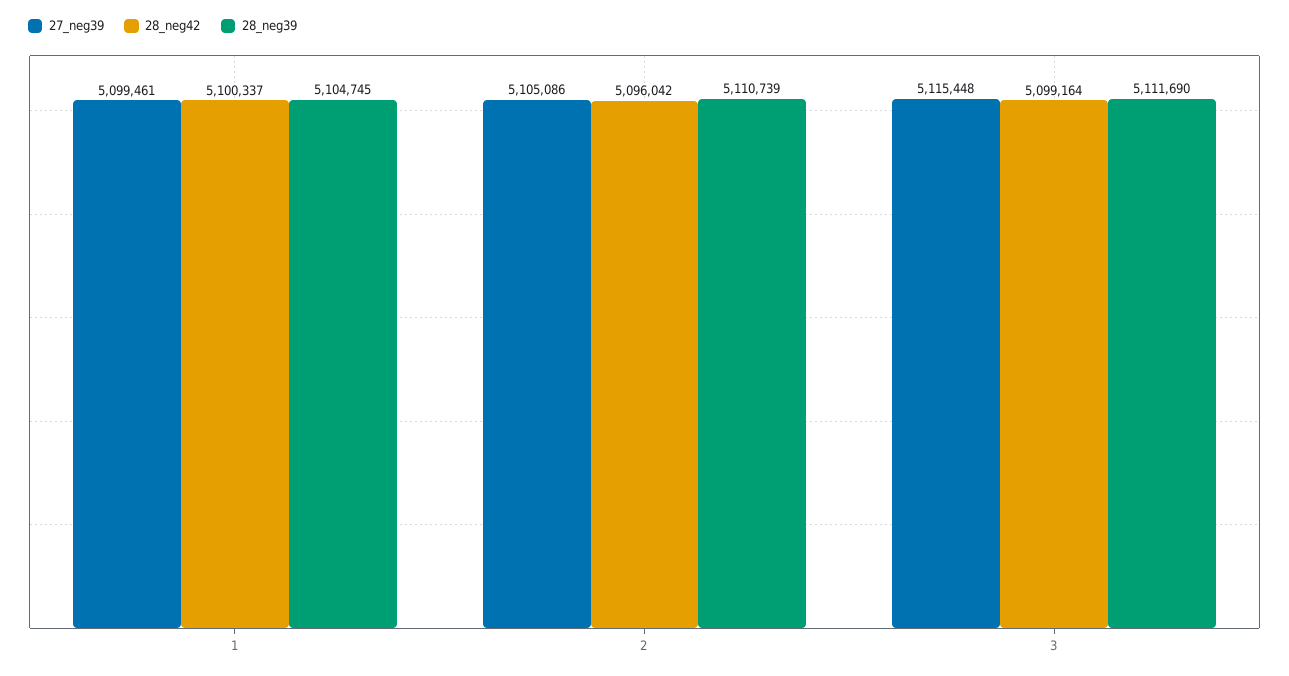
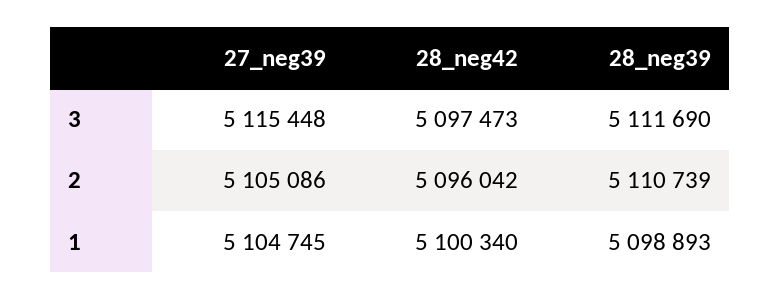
  {
    "27_neg39": {
-     "1": 5099461,
+     "1": 5104745,
      "2": 5105086,
      "3": 5115448
    },
    "28_neg42": {
-     "1": 5100337,
+     "1": 5100340,
      "2": 5096042,
-     "3": 5099164
+     "3": 5097473
    },
    "28_neg39": {
-     "1": 5104745,
+     "1": 5098893,
      "2": 5110739,
      "3": 5111690
    }
  }

